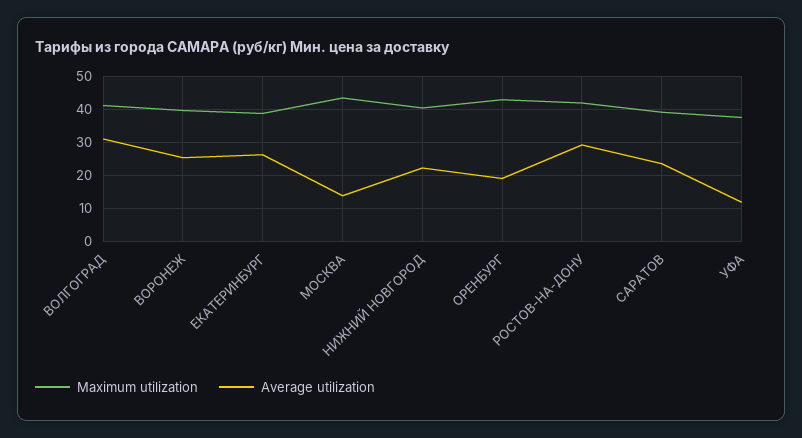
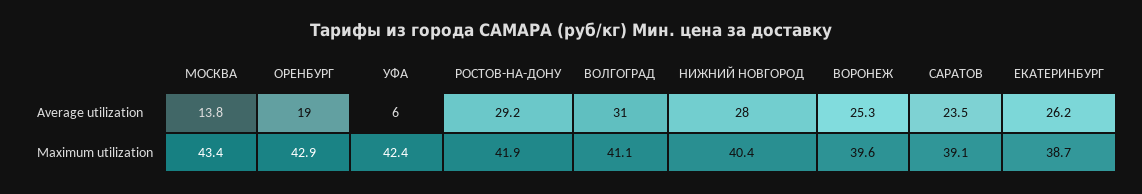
  {
    "Maximum utilization": {
      "ВОЛГОГРАД": 41.1,
      "ВОРОНЕЖ": 39.6,
      "ЕКАТЕРИНБУРГ": 38.7,
      "МОСКВА": 43.4,
      "НИЖНИЙ НОВГОРОД": 40.4,
      "ОРЕНБУРГ": 42.9,
      "РОСТОВ-НА-ДОНУ": 41.9,
      "САРАТОВ": 39.1,
-     "УФА": 38
+     "УФА": 42.4
    },
    "Average utilization": {
      "ВОЛГОГРАД": 31,
      "ВОРОНЕЖ": 25.3,
      "ЕКАТЕРИНБУРГ": 26.2,
      "МОСКВА": 13.8,
-     "НИЖНИЙ НОВГОРОД": 22,
+     "НИЖНИЙ НОВГОРОД": 28,
      "ОРЕНБУРГ": 19,
      "РОСТОВ-НА-ДОНУ": 29.2,
      "САРАТОВ": 23.5,
-     "УФА": 12
+     "УФА": 6
    }
  }

